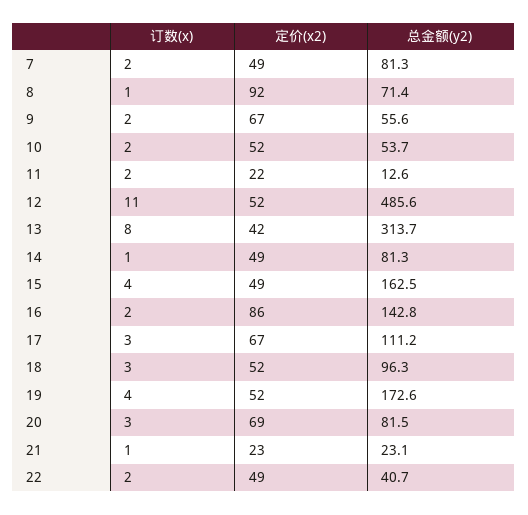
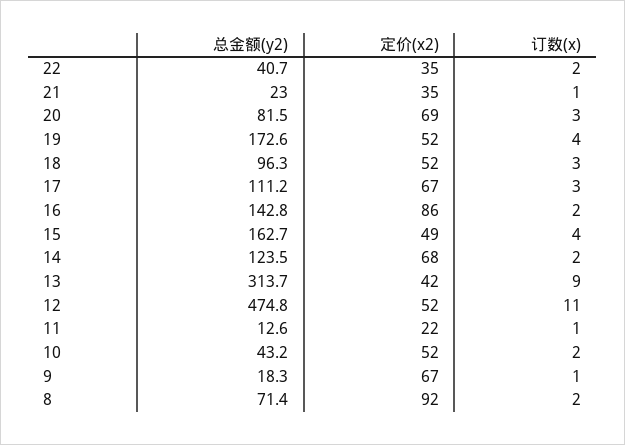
  {
    "订数(x)": {
-     "7": 2,
-     "8": 1,
+     "8": 2,
-     "9": 2,
+     "9": 1,
      "10": 2,
-     "11": 2,
+     "11": 1,
      "12": 11,
-     "13": 8,
+     "13": 9,
-     "14": 1,
+     "14": 2,
      "15": 4,
      "16": 2,
      "17": 3,
      "18": 3,
      "19": 4,
      "20": 3,
      "21": 1,
      "22": 2
    },
    "定价(x2)": {
-     "7": 49,
      "8": 92,
      "9": 67,
      "10": 52,
      "11": 22,
      "12": 52,
      "13": 42,
-     "14": 49,
+     "14": 68,
      "15": 49,
      "16": 86,
      "17": 67,
      "18": 52,
      "19": 52,
      "20": 69,
-     "21": 23,
+     "21": 35,
-     "22": 49
+     "22": 35
    },
    "总金额(y2)": {
-     "7": 81.3,
      "8": 71.4,
-     "9": 55.6,
+     "9": 18.3,
-     "10": 53.7,
+     "10": 43.2,
      "11": 12.6,
-     "12": 485.6,
+     "12": 474.8,
      "13": 313.7,
-     "14": 81.3,
+     "14": 123.5,
-     "15": 162.5,
+     "15": 162.7,
      "16": 142.8,
      "17": 111.2,
      "18": 96.3,
      "19": 172.6,
      "20": 81.5,
-     "21": 23.1,
+     "21": 23,
      "22": 40.7
    }
  }

